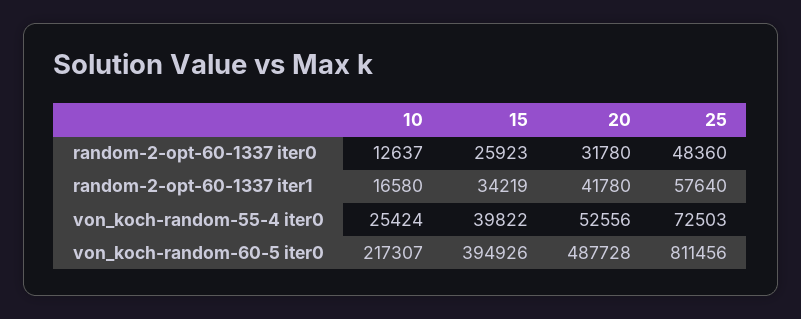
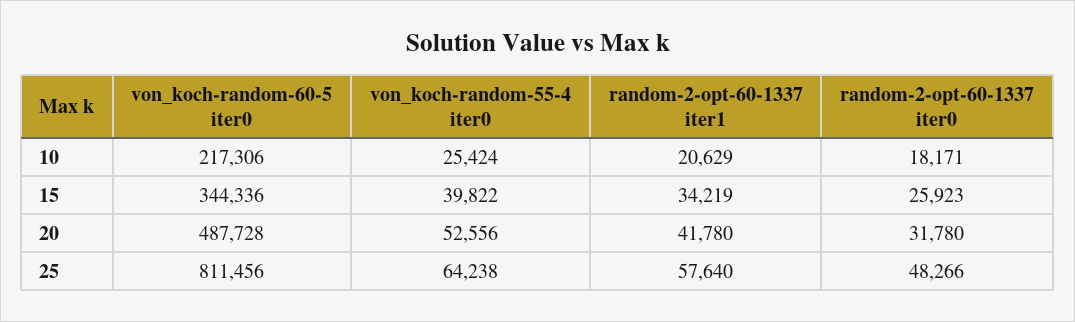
  {
    "10": {
-     "random-2-opt-60-1337 iter0": 12637,
+     "random-2-opt-60-1337 iter0": 18171,
-     "random-2-opt-60-1337 iter1": 16580,
+     "random-2-opt-60-1337 iter1": 20629,
      "von_koch-random-55-4 iter0": 25424,
-     "von_koch-random-60-5 iter0": 217307
+     "von_koch-random-60-5 iter0": 217306
    },
    "15": {
      "random-2-opt-60-1337 iter0": 25923,
      "random-2-opt-60-1337 iter1": 34219,
      "von_koch-random-55-4 iter0": 39822,
-     "von_koch-random-60-5 iter0": 394926
+     "von_koch-random-60-5 iter0": 344336
    },
    "20": {
      "random-2-opt-60-1337 iter0": 31780,
      "random-2-opt-60-1337 iter1": 41780,
      "von_koch-random-55-4 iter0": 52556,
      "von_koch-random-60-5 iter0": 487728
    },
    "25": {
-     "random-2-opt-60-1337 iter0": 48360,
+     "random-2-opt-60-1337 iter0": 48266,
      "random-2-opt-60-1337 iter1": 57640,
-     "von_koch-random-55-4 iter0": 72503,
+     "von_koch-random-55-4 iter0": 64238,
      "von_koch-random-60-5 iter0": 811456
    }
  }

